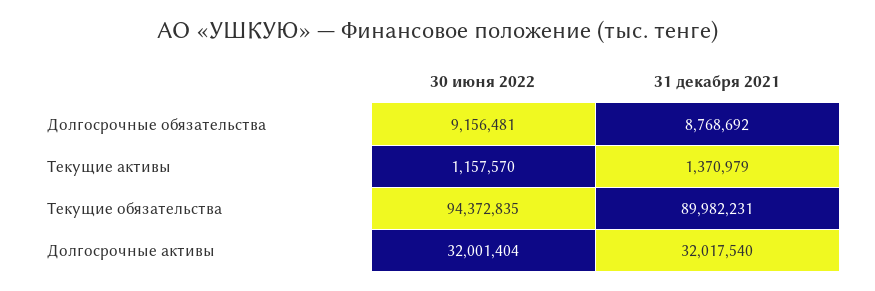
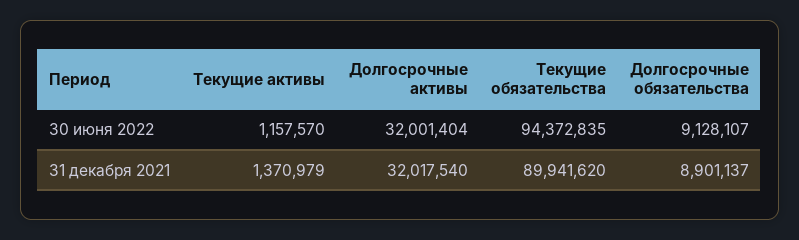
  {
    "30 июня 2022": {
-     "Долгосрочные обязательства": 9156481,
+     "Долгосрочные обязательства": 9128107,
      "Текущие активы": 1157570,
      "Текущие обязательства": 94372835,
      "Долгосрочные активы": 32001404
    },
    "31 декабря 2021": {
-     "Долгосрочные обязательства": 8768692,
+     "Долгосрочные обязательства": 8901137,
      "Текущие активы": 1370979,
-     "Текущие обязательства": 89982231,
+     "Текущие обязательства": 89941620,
      "Долгосрочные активы": 32017540
    }
  }

